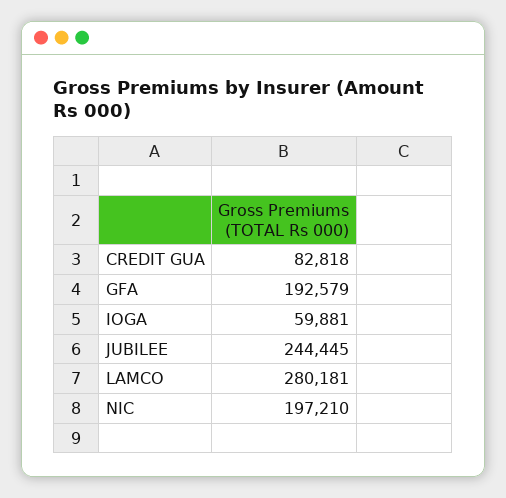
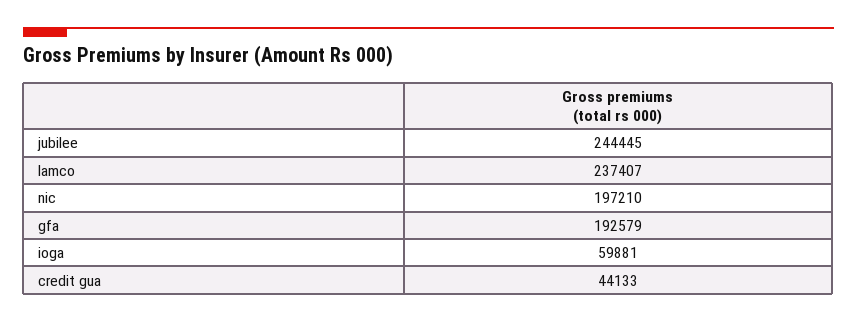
  {
-   "CREDIT GUA": 82818,
+   "CREDIT GUA": 44133,
    "GFA": 192579,
    "IOGA": 59881,
    "JUBILEE": 244445,
-   "LAMCO": 280181,
+   "LAMCO": 237407,
    "NIC": 197210
  }

